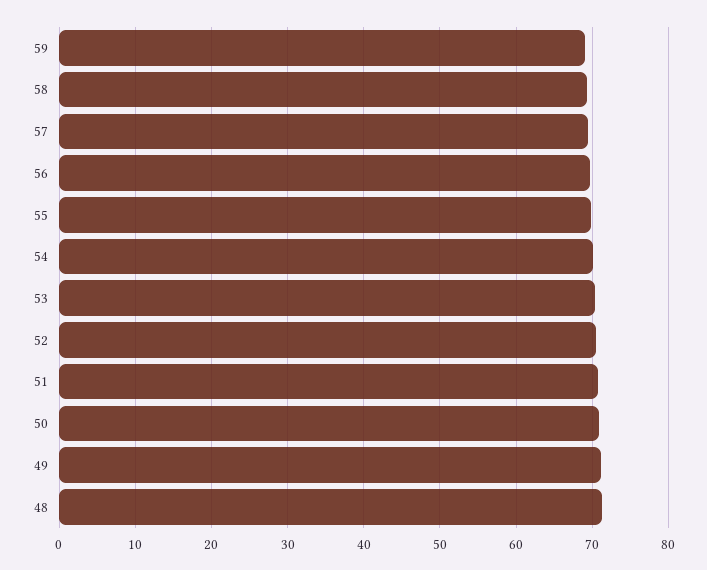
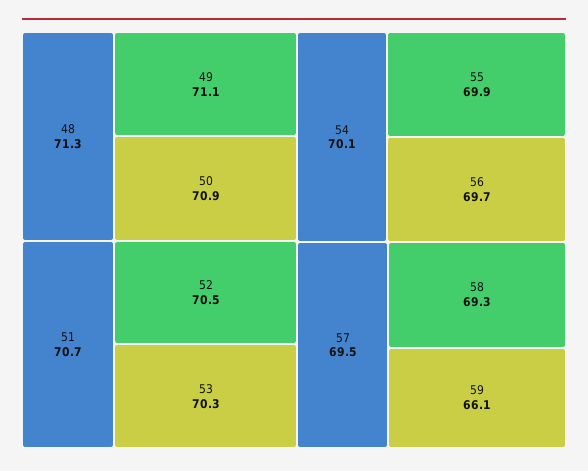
  {
-   "59": 69,
+   "59": 66.1,
    "58": 69.3,
    "57": 69.5,
    "56": 69.7,
    "55": 69.9,
    "54": 70.1,
    "53": 70.3,
    "52": 70.5,
    "51": 70.7,
    "50": 70.9,
    "49": 71.1,
    "48": 71.3
  }

